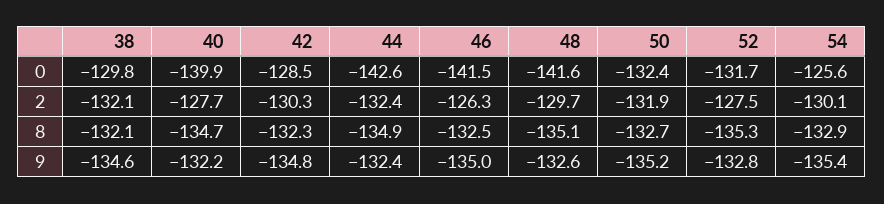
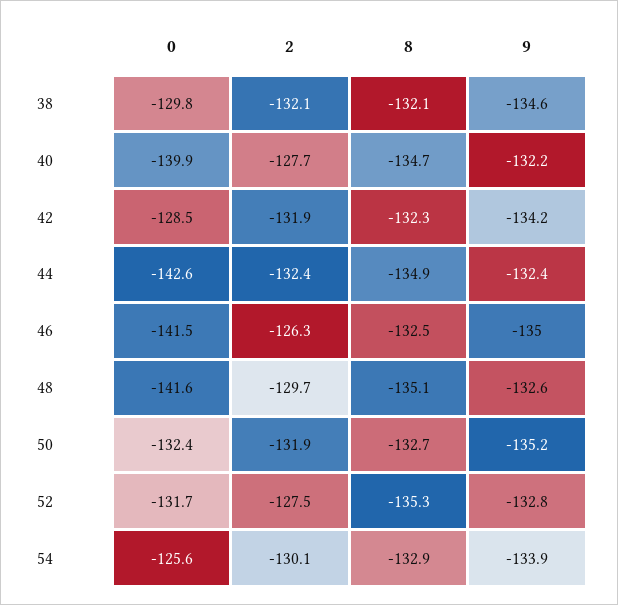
  {
    "38": {
      "0": -129.8,
      "2": -132.1,
      "8": -132.1,
      "9": -134.6
    },
    "40": {
      "0": -139.9,
      "2": -127.7,
      "8": -134.7,
      "9": -132.2
    },
    "42": {
      "0": -128.5,
-     "2": -130.3,
+     "2": -131.9,
      "8": -132.3,
-     "9": -134.8
+     "9": -134.2
    },
    "44": {
      "0": -142.6,
      "2": -132.4,
      "8": -134.9,
      "9": -132.4
    },
    "46": {
      "0": -141.5,
      "2": -126.3,
      "8": -132.5,
      "9": -135
    },
    "48": {
      "0": -141.6,
      "2": -129.7,
      "8": -135.1,
      "9": -132.6
    },
    "50": {
      "0": -132.4,
      "2": -131.9,
      "8": -132.7,
      "9": -135.2
    },
    "52": {
      "0": -131.7,
      "2": -127.5,
      "8": -135.3,
      "9": -132.8
    },
    "54": {
      "0": -125.6,
      "2": -130.1,
      "8": -132.9,
-     "9": -135.4
+     "9": -133.9
    }
  }

